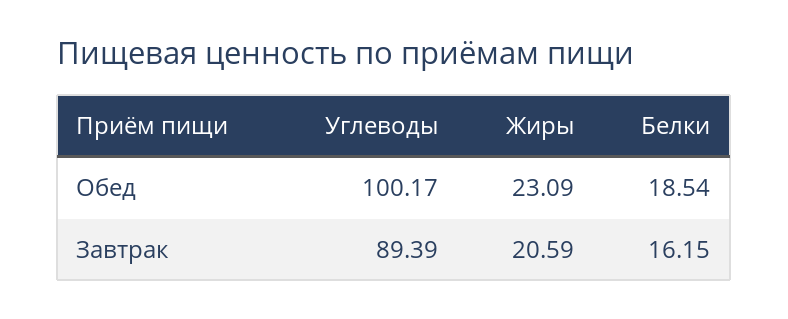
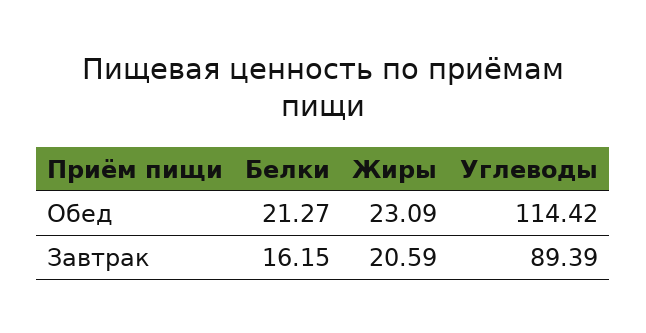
  {
    "Углеводы": {
-     "Обед": 100.17,
+     "Обед": 114.42,
      "Завтрак": 89.39
    },
    "Жиры": {
      "Обед": 23.09,
      "Завтрак": 20.59
    },
    "Белки": {
-     "Обед": 18.54,
+     "Обед": 21.27,
      "Завтрак": 16.15
    }
  }

